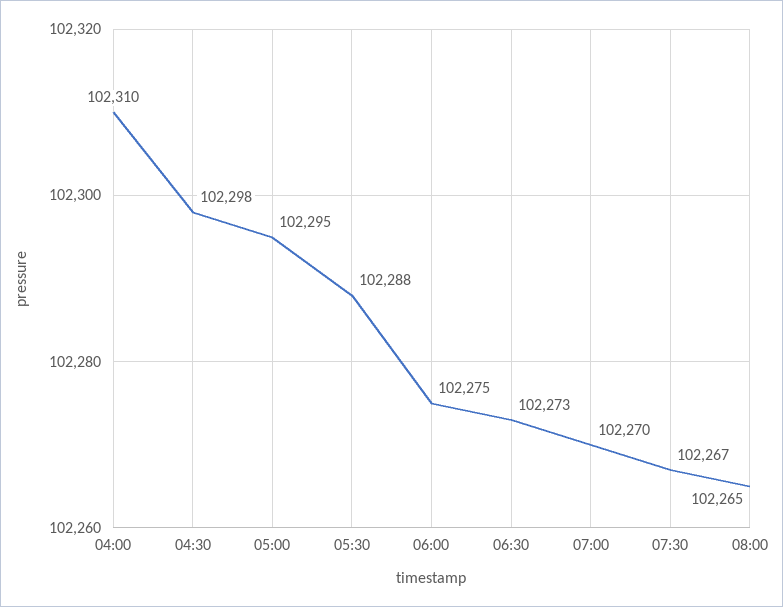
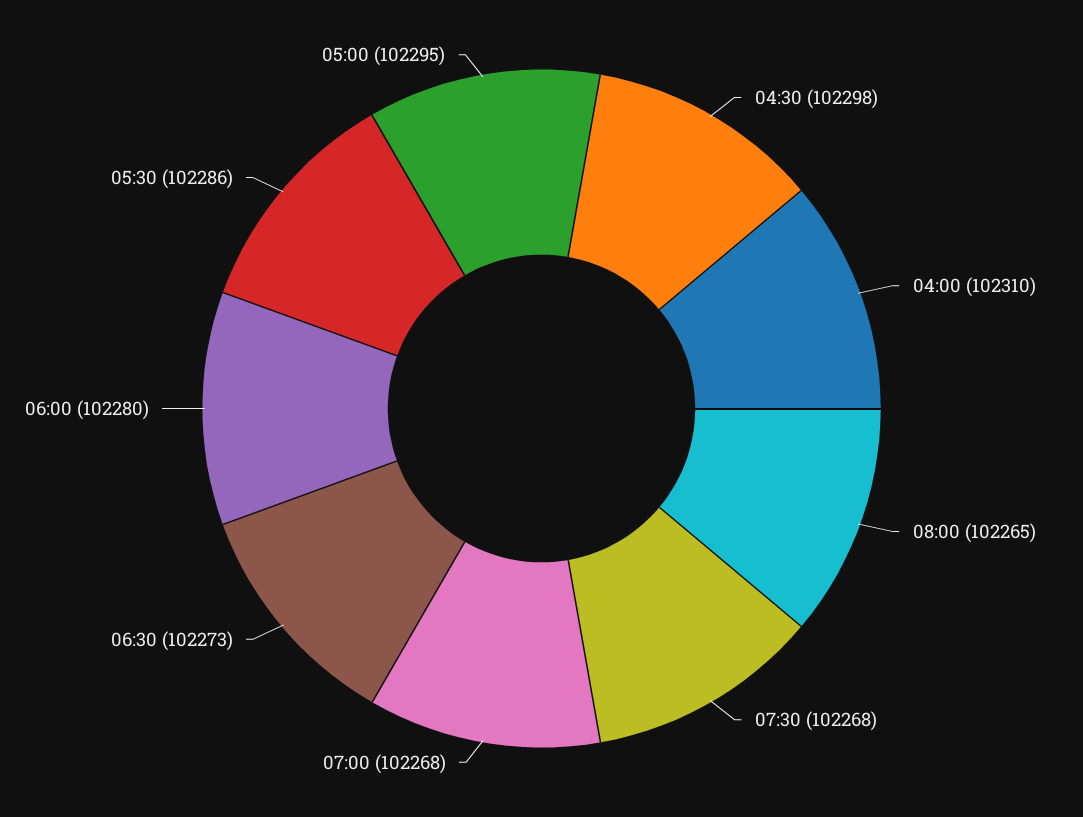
  {
    "04:00": 102310,
    "04:30": 102298,
    "05:00": 102295,
-   "05:30": 102288,
+   "05:30": 102286,
-   "06:00": 102275,
+   "06:00": 102280,
    "06:30": 102273,
-   "07:00": 102270,
+   "07:00": 102268,
-   "07:30": 102267,
+   "07:30": 102268,
    "08:00": 102265
  }

